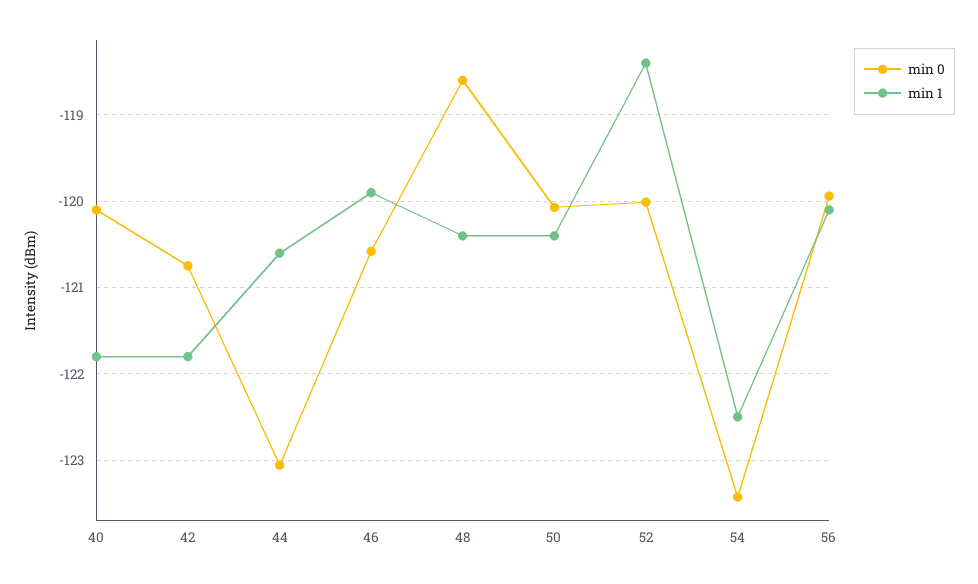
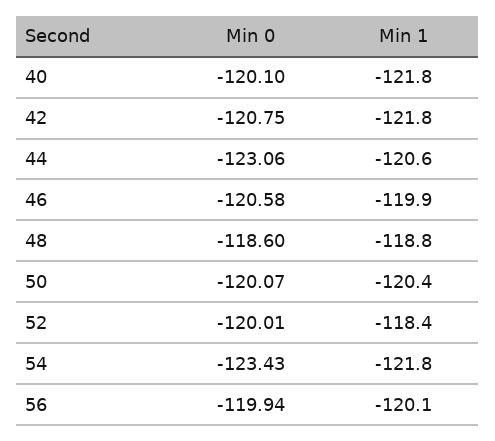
  {
    "min 0": {
      "40": -120.1,
      "42": -120.75,
      "44": -123.06,
      "46": -120.58,
      "48": -118.6,
      "50": -120.07,
      "52": -120.01,
      "54": -123.43,
      "56": -119.94
    },
    "min 1": {
      "40": -121.8,
      "42": -121.8,
      "44": -120.6,
      "46": -119.9,
-     "48": -120.4,
+     "48": -118.8,
      "50": -120.4,
      "52": -118.4,
-     "54": -122.5,
+     "54": -121.8,
      "56": -120.1
    }
  }

